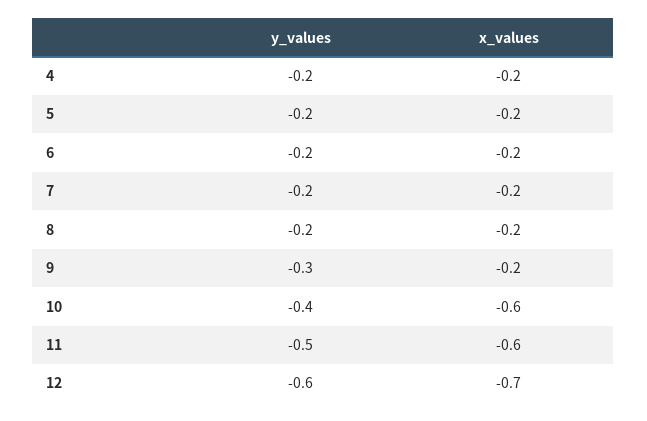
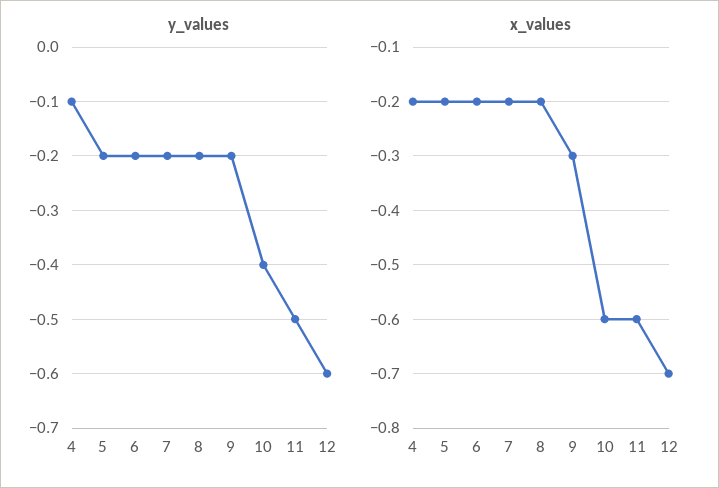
  {
    "y_values": {
-     "4": -0.2,
+     "4": -0.1,
      "5": -0.2,
      "6": -0.2,
      "7": -0.2,
      "8": -0.2,
-     "9": -0.3,
+     "9": -0.2,
      "10": -0.4,
      "11": -0.5,
      "12": -0.6
    },
    "x_values": {
      "4": -0.2,
      "5": -0.2,
      "6": -0.2,
      "7": -0.2,
      "8": -0.2,
-     "9": -0.2,
+     "9": -0.3,
      "10": -0.6,
      "11": -0.6,
      "12": -0.7
    }
  }

